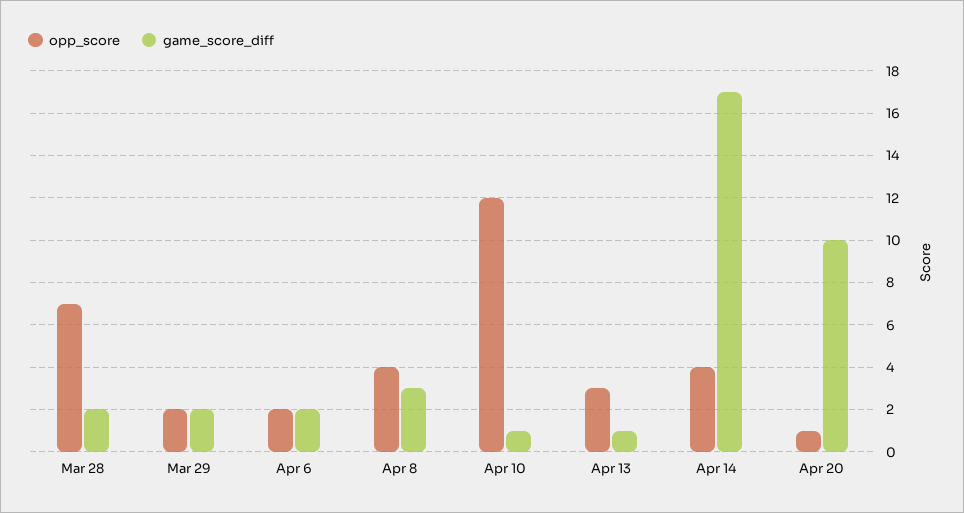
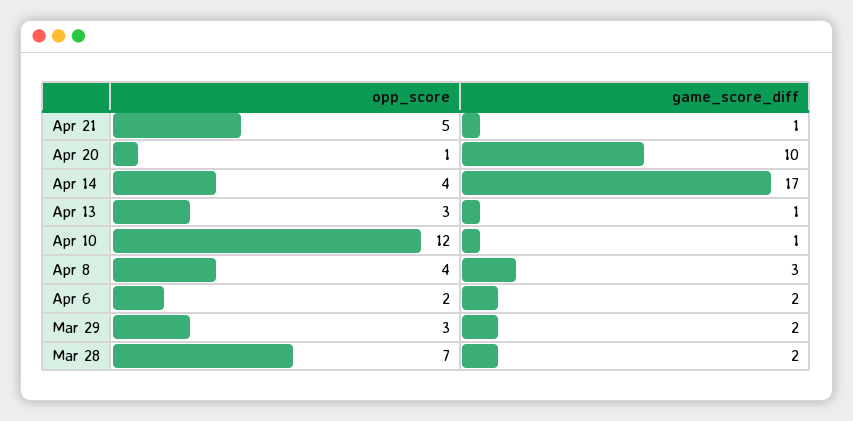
  {
    "opp_score": {
      "Mar 28": 7,
-     "Mar 29": 2,
+     "Mar 29": 3,
      "Apr 6": 2,
      "Apr 8": 4,
      "Apr 10": 12,
      "Apr 13": 3,
      "Apr 14": 4,
-     "Apr 20": 1
+     "Apr 20": 1,
+     "Apr 21": 5
    },
    "game_score_diff": {
      "Mar 28": 2,
      "Mar 29": 2,
      "Apr 6": 2,
      "Apr 8": 3,
      "Apr 10": 1,
      "Apr 13": 1,
      "Apr 14": 17,
-     "Apr 20": 10
+     "Apr 20": 10,
+     "Apr 21": 1
    }
  }

